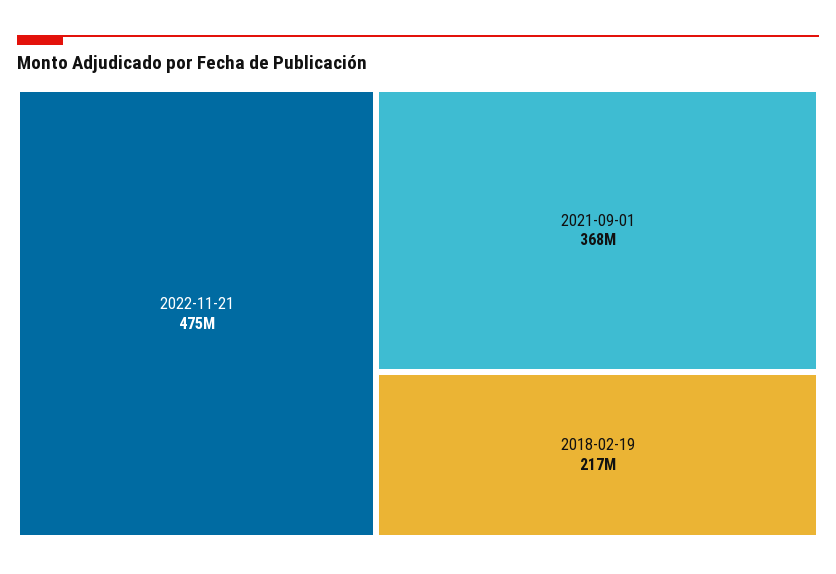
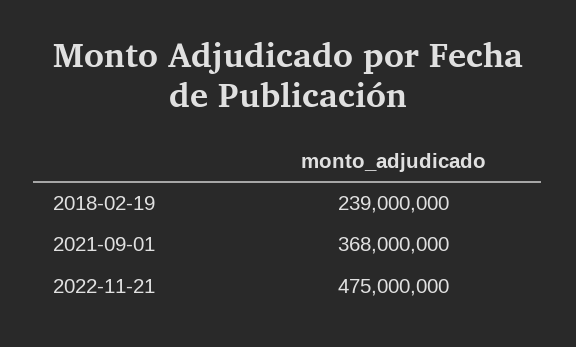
  {
    "2022-11-21": 475000000,
    "2021-09-01": 368000000,
-   "2018-02-19": 217000000
+   "2018-02-19": 239000000
  }

